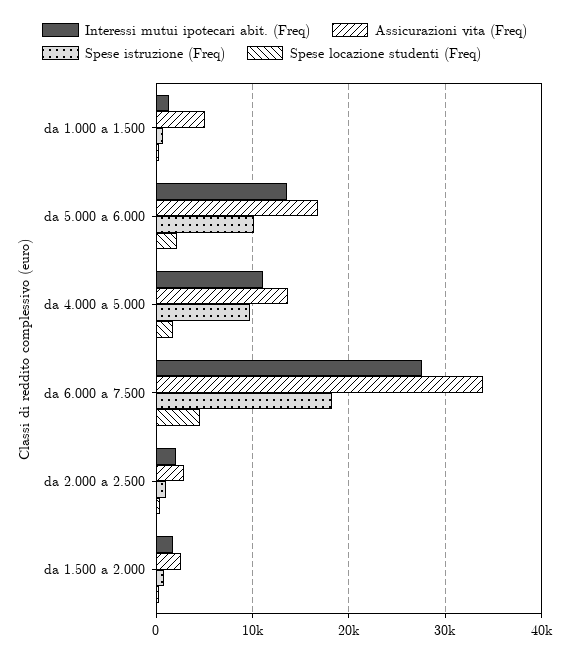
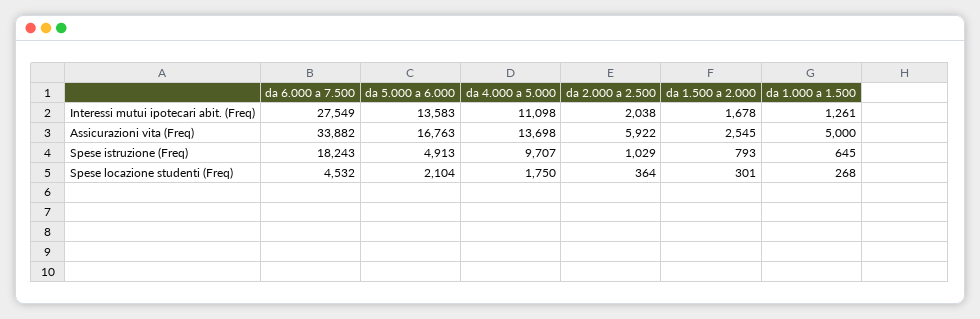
  {
    "Interessi mutui ipotecari abit. (Freq)": {
      "da 1.000 a 1.500": 1261,
      "da 5.000 a 6.000": 13583,
      "da 4.000 a 5.000": 11098,
      "da 6.000 a 7.500": 27549,
      "da 2.000 a 2.500": 2038,
      "da 1.500 a 2.000": 1678
    },
    "Assicurazioni vita (Freq)": {
      "da 1.000 a 1.500": 5000,
      "da 5.000 a 6.000": 16763,
      "da 4.000 a 5.000": 13698,
      "da 6.000 a 7.500": 33882,
-     "da 2.000 a 2.500": 3000,
+     "da 2.000 a 2.500": 5922,
      "da 1.500 a 2.000": 2545
    },
    "Spese istruzione (Freq)": {
      "da 1.000 a 1.500": 645,
-     "da 5.000 a 6.000": 10000,
+     "da 5.000 a 6.000": 4913,
      "da 4.000 a 5.000": 9707,
      "da 6.000 a 7.500": 18243,
      "da 2.000 a 2.500": 1029,
      "da 1.500 a 2.000": 793
    },
    "Spese locazione studenti (Freq)": {
      "da 1.000 a 1.500": 268,
      "da 5.000 a 6.000": 2104,
      "da 4.000 a 5.000": 1750,
      "da 6.000 a 7.500": 4532,
      "da 2.000 a 2.500": 364,
      "da 1.500 a 2.000": 301
    }
  }

